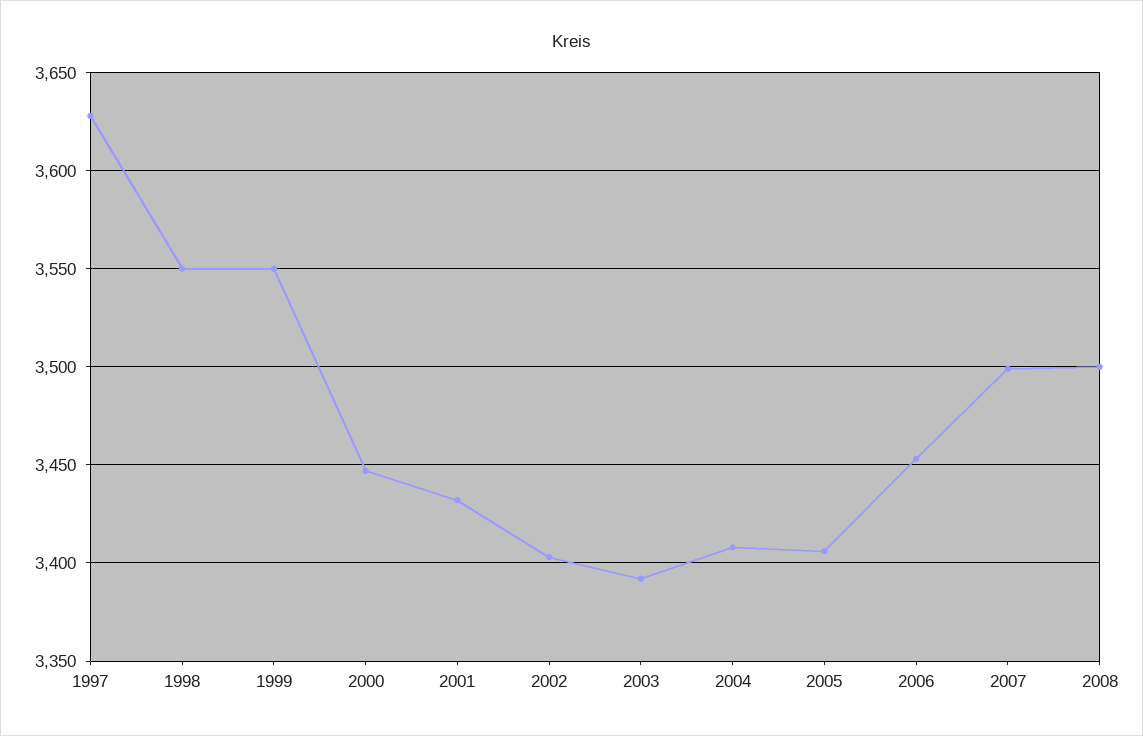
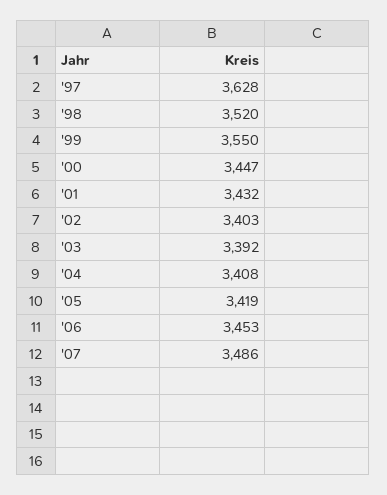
  {
    "1997": 3628,
-   "1998": 3550,
+   "1998": 3520,
    "1999": 3550,
    "2000": 3447,
    "2001": 3432,
    "2002": 3403,
    "2003": 3392,
    "2004": 3408,
-   "2005": 3405,
+   "2005": 3419,
    "2006": 3453,
-   "2007": 3500,
+   "2007": 3486
-   "2008": 3500
  }

